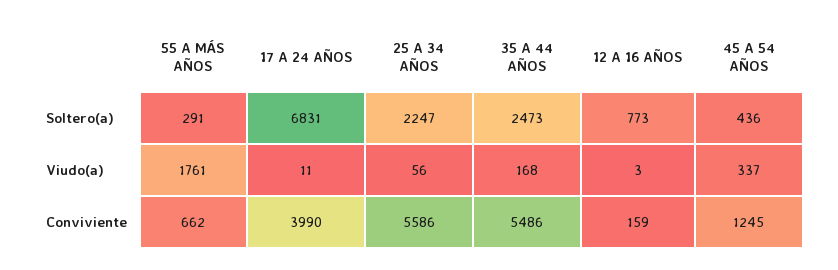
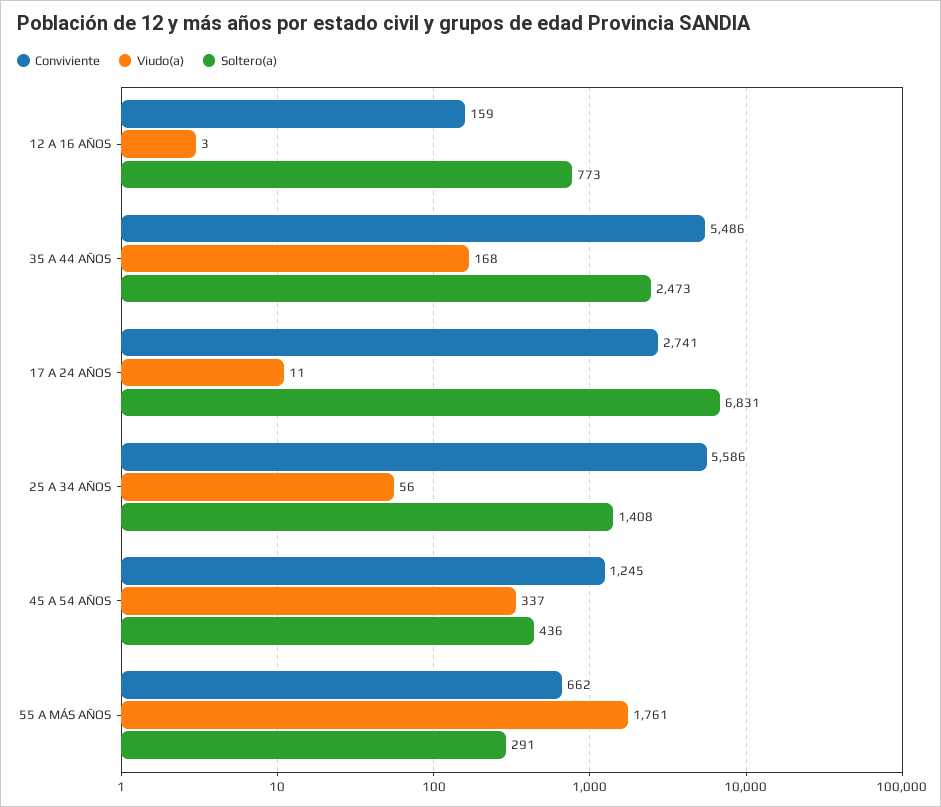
  {
    "Soltero(a)": {
      "55 A MÁS AÑOS": 291,
      "17 A 24 AÑOS": 6831,
-     "25 A 34 AÑOS": 2247,
+     "25 A 34 AÑOS": 1408,
      "35 A 44 AÑOS": 2473,
      "12 A 16 AÑOS": 773,
      "45 A 54 AÑOS": 436
    },
    "Viudo(a)": {
      "55 A MÁS AÑOS": 1761,
      "17 A 24 AÑOS": 11,
      "25 A 34 AÑOS": 56,
      "35 A 44 AÑOS": 168,
      "12 A 16 AÑOS": 3,
      "45 A 54 AÑOS": 337
    },
    "Conviviente": {
      "55 A MÁS AÑOS": 662,
-     "17 A 24 AÑOS": 3990,
+     "17 A 24 AÑOS": 2741,
      "25 A 34 AÑOS": 5586,
      "35 A 44 AÑOS": 5486,
      "12 A 16 AÑOS": 159,
      "45 A 54 AÑOS": 1245
    }
  }

